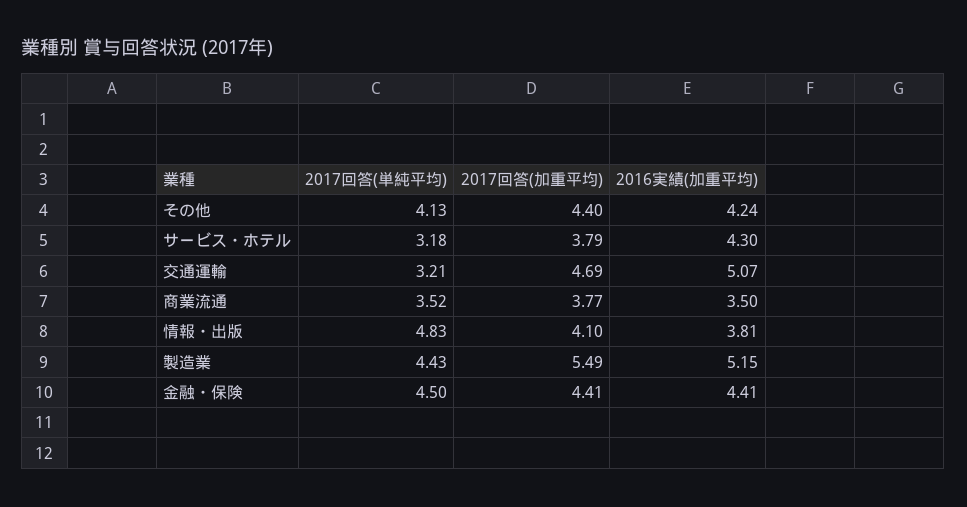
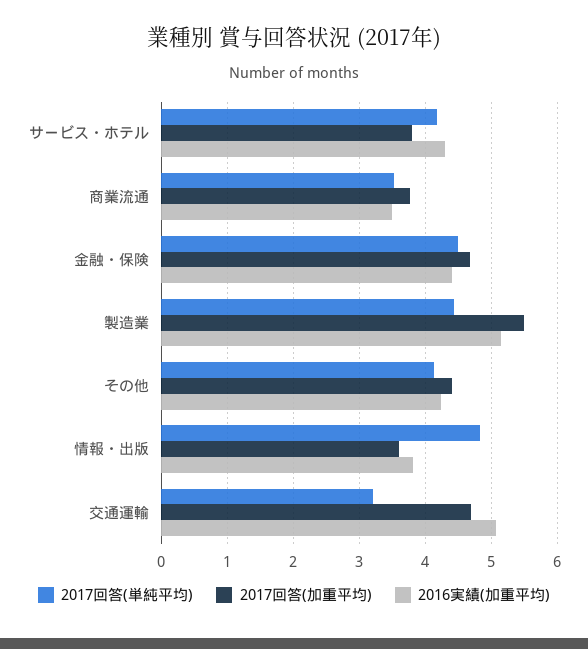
  {
    "2017回答(単純平均)": {
      "その他": 4.13,
-     "サービス・ホテル": 3.18,
+     "サービス・ホテル": 4.2,
      "交通運輸": 3.21,
      "商業流通": 3.52,
      "情報・出版": 4.83,
      "製造業": 4.43,
      "金融・保険": 4.5
    },
    "2017回答(加重平均)": {
      "その他": 4.4,
      "サービス・ホテル": 3.79,
      "交通運輸": 4.69,
      "商業流通": 3.77,
-     "情報・出版": 4.1,
+     "情報・出版": 3.6,
      "製造業": 5.49,
-     "金融・保険": 4.41
+     "金融・保険": 4.7
    },
    "2016実績(加重平均)": {
      "その他": 4.24,
      "サービス・ホテル": 4.3,
      "交通運輸": 5.07,
      "商業流通": 3.5,
      "情報・出版": 3.81,
      "製造業": 5.15,
      "金融・保険": 4.41
    }
  }

